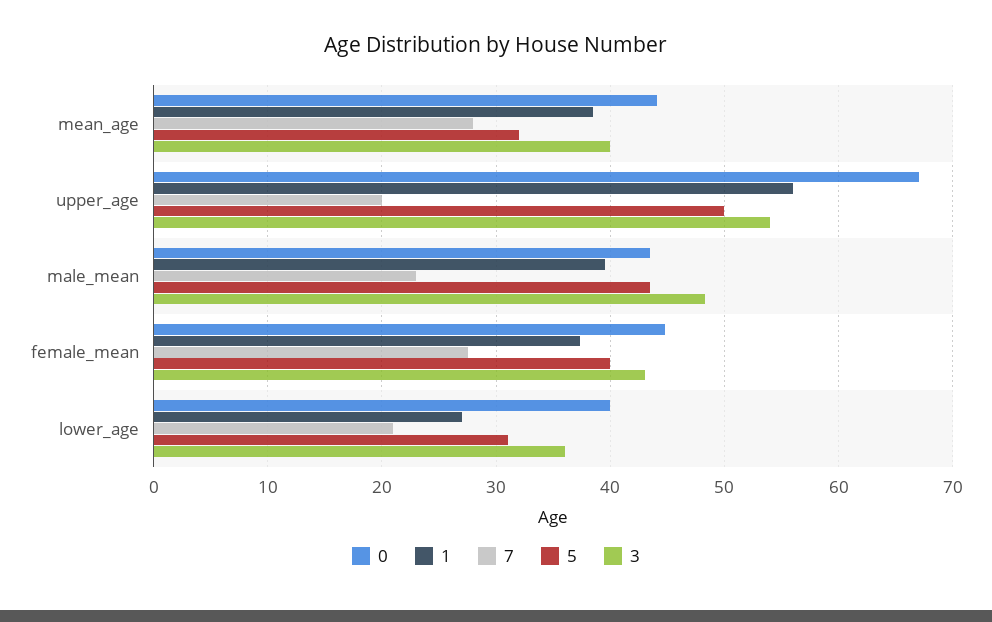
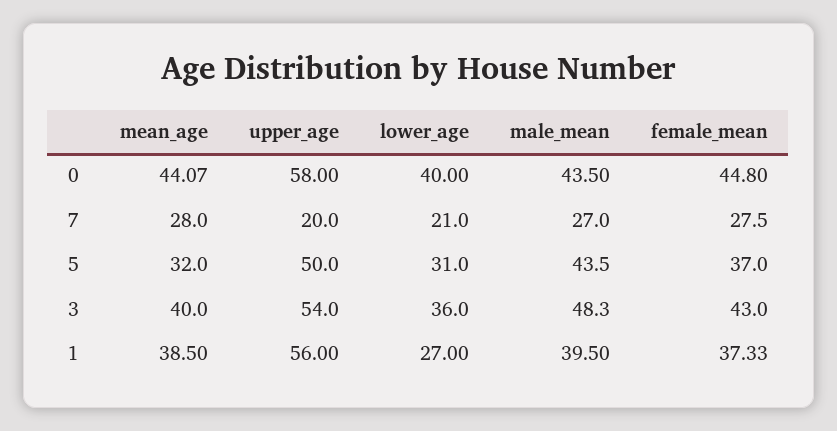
  {
    "0": {
      "mean_age": 44.07,
-     "upper_age": 67,
+     "upper_age": 58,
      "male_mean": 43.5,
      "female_mean": 44.8,
      "lower_age": 40
    },
    "1": {
      "mean_age": 38.5,
      "upper_age": 56,
      "male_mean": 39.5,
      "female_mean": 37.33,
      "lower_age": 27
    },
    "7": {
      "mean_age": 28,
      "upper_age": 20,
-     "male_mean": 23,
+     "male_mean": 27,
      "female_mean": 27.5,
      "lower_age": 21
    },
    "5": {
      "mean_age": 32,
      "upper_age": 50,
      "male_mean": 43.5,
-     "female_mean": 40,
+     "female_mean": 37,
      "lower_age": 31
    },
    "3": {
      "mean_age": 40,
      "upper_age": 54,
      "male_mean": 48.3,
      "female_mean": 43,
      "lower_age": 36
    }
  }

